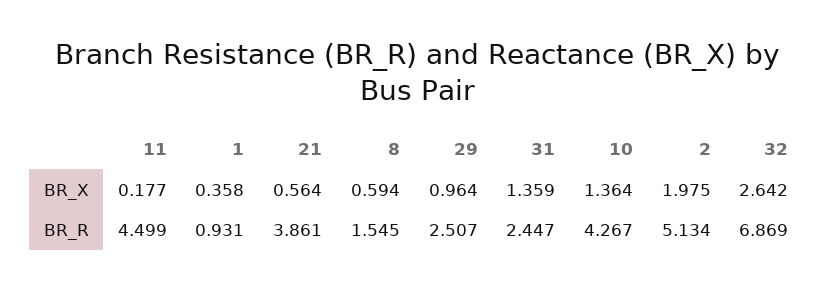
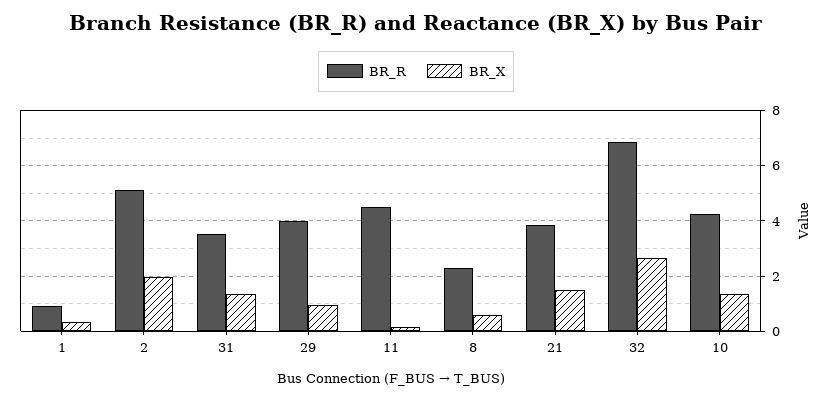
  {
    "BR_X": {
      "11": 0.177,
      "1": 0.358,
-     "21": 0.564,
+     "21": 1.5,
      "8": 0.594,
      "29": 0.964,
      "31": 1.359,
      "10": 1.364,
      "2": 1.975,
      "32": 2.642
    },
    "BR_R": {
      "11": 4.499,
      "1": 0.931,
      "21": 3.861,
-     "8": 1.545,
+     "8": 2.25,
-     "29": 2.507,
+     "29": 4,
-     "31": 2.447,
+     "31": 3.5,
      "10": 4.267,
      "2": 5.134,
      "32": 6.869
    }
  }

